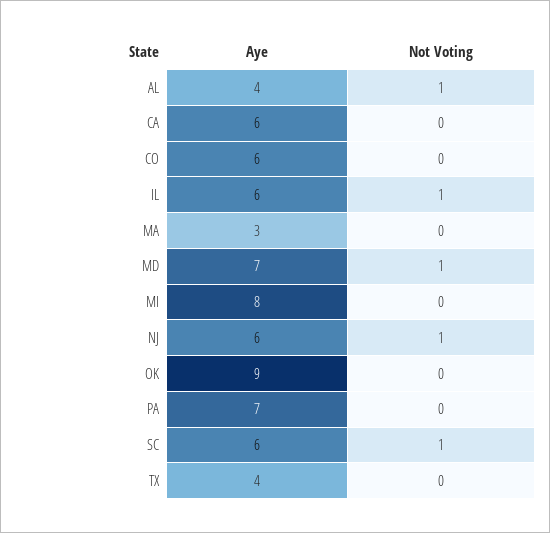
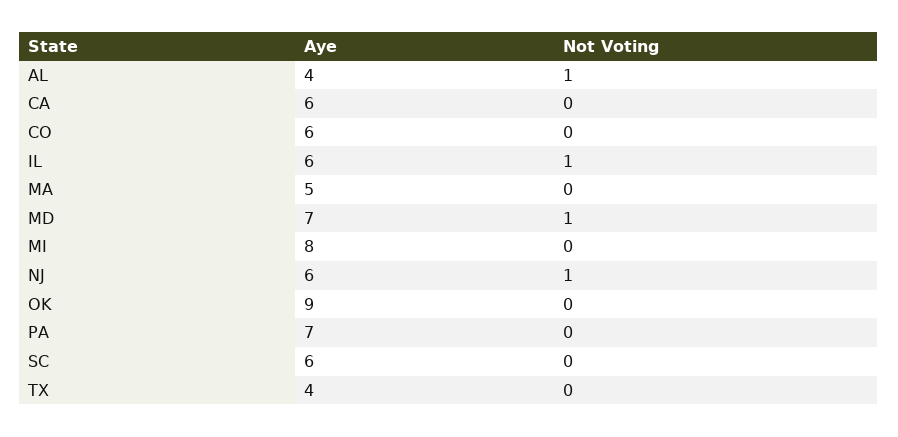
  {
    "Aye": {
      "AL": 4,
      "CA": 6,
      "CO": 6,
      "IL": 6,
-     "MA": 3,
+     "MA": 5,
      "MD": 7,
      "MI": 8,
      "NJ": 6,
      "OK": 9,
      "PA": 7,
      "SC": 6,
      "TX": 4
    },
    "Not Voting": {
      "AL": 1,
      "CA": 0,
      "CO": 0,
      "IL": 1,
      "MA": 0,
      "MD": 1,
      "MI": 0,
      "NJ": 1,
      "OK": 0,
      "PA": 0,
-     "SC": 1,
+     "SC": 0,
      "TX": 0
    }
  }

